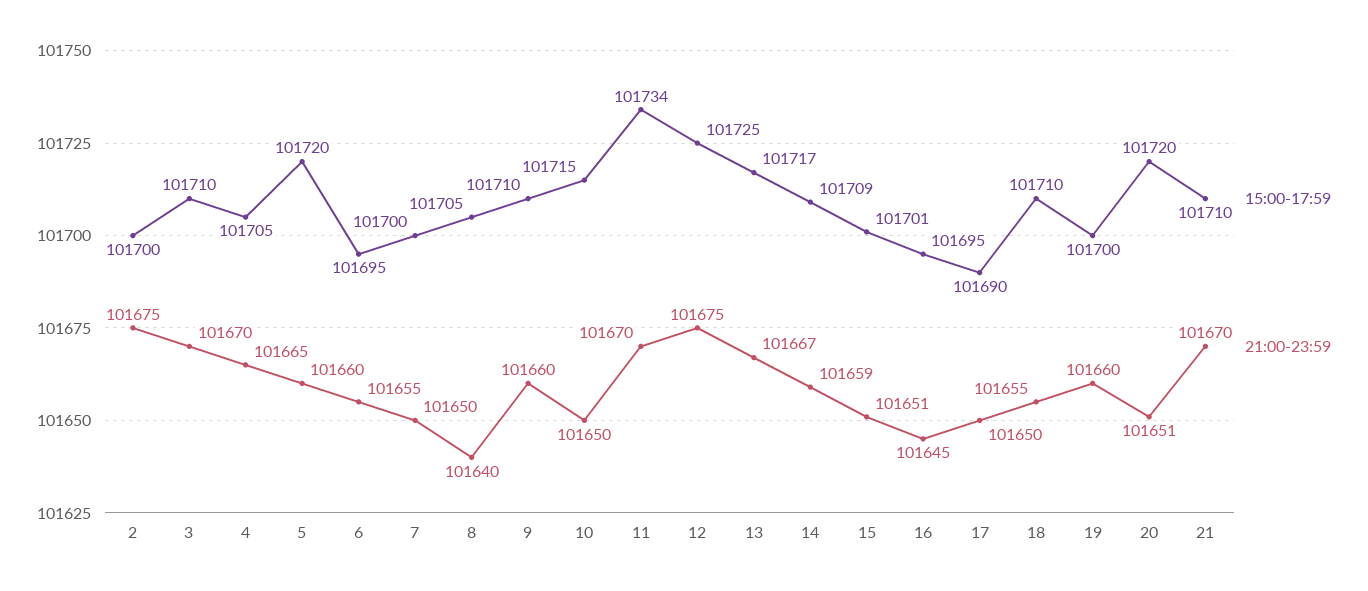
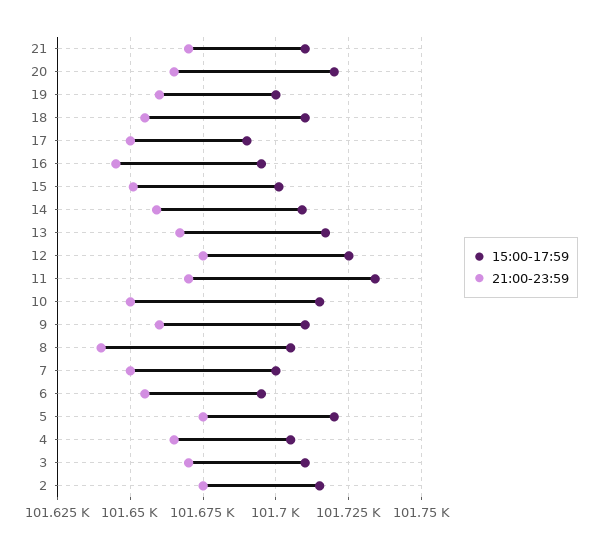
  {
    "15:00-17:59": {
-     "2": 101700,
+     "2": 101715,
      "3": 101710,
      "4": 101705,
      "5": 101720,
      "6": 101695,
      "7": 101700,
      "8": 101705,
      "9": 101710,
      "10": 101715,
      "11": 101734,
      "12": 101725,
      "13": 101717,
      "14": 101709,
      "15": 101701,
      "16": 101695,
      "17": 101690,
      "18": 101710,
      "19": 101700,
      "20": 101720,
      "21": 101710
    },
    "21:00-23:59": {
      "2": 101675,
      "3": 101670,
      "4": 101665,
-     "5": 101660,
+     "5": 101675,
      "6": 101655,
      "7": 101650,
      "8": 101640,
      "9": 101660,
      "10": 101650,
      "11": 101670,
      "12": 101675,
      "13": 101667,
      "14": 101659,
      "15": 101651,
      "16": 101645,
      "17": 101650,
      "18": 101655,
      "19": 101660,
-     "20": 101651,
+     "20": 101665,
      "21": 101670
    }
  }

